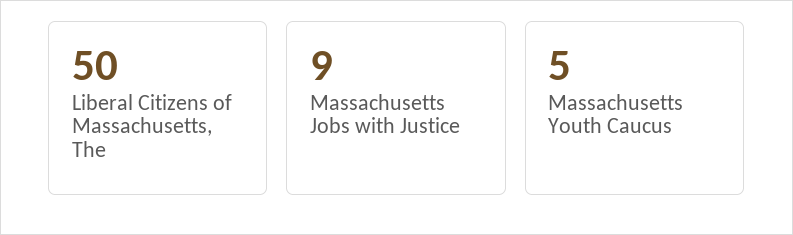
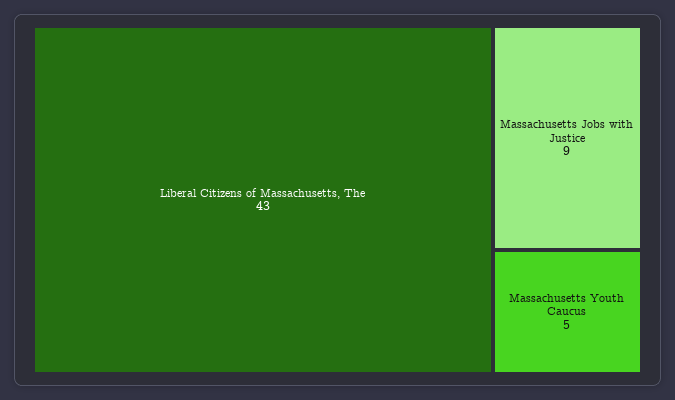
  {
-   "Liberal Citizens of Massachusetts, The": 50,
+   "Liberal Citizens of Massachusetts, The": 43,
    "Massachusetts Jobs with Justice": 9,
    "Massachusetts Youth Caucus": 5
  }

